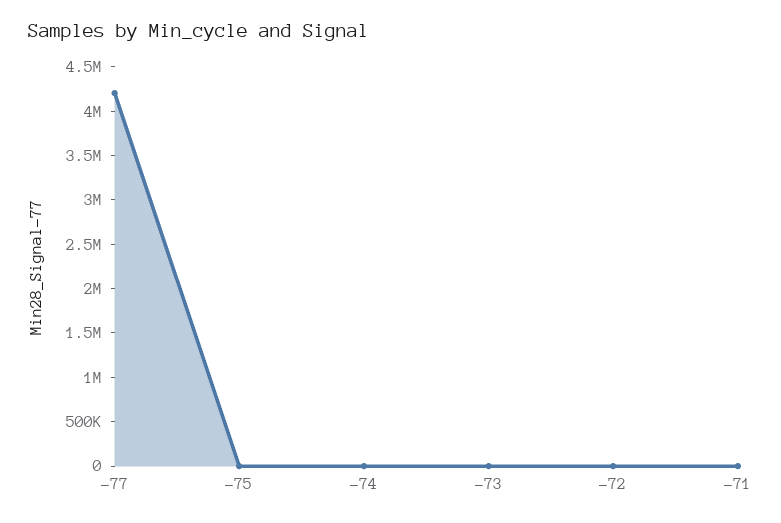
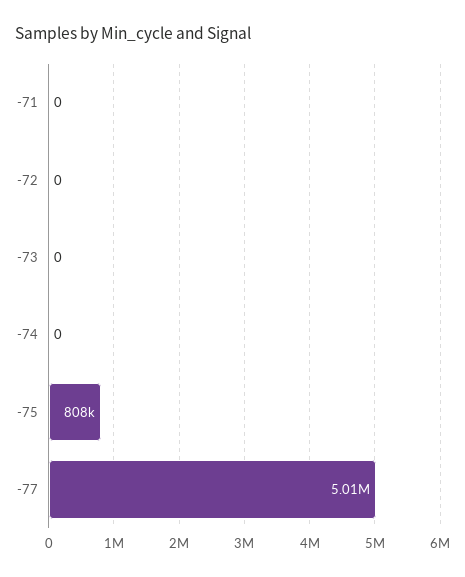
  {
-   "-77": 4200000,
+   "-77": 5010000,
-   "-75": 0,
+   "-75": 808000,
    "-74": 0,
    "-73": 0,
    "-72": 0,
    "-71": 0
  }

